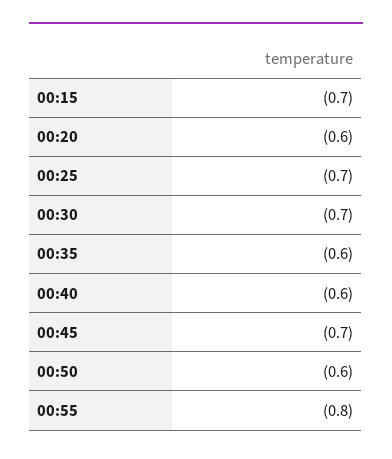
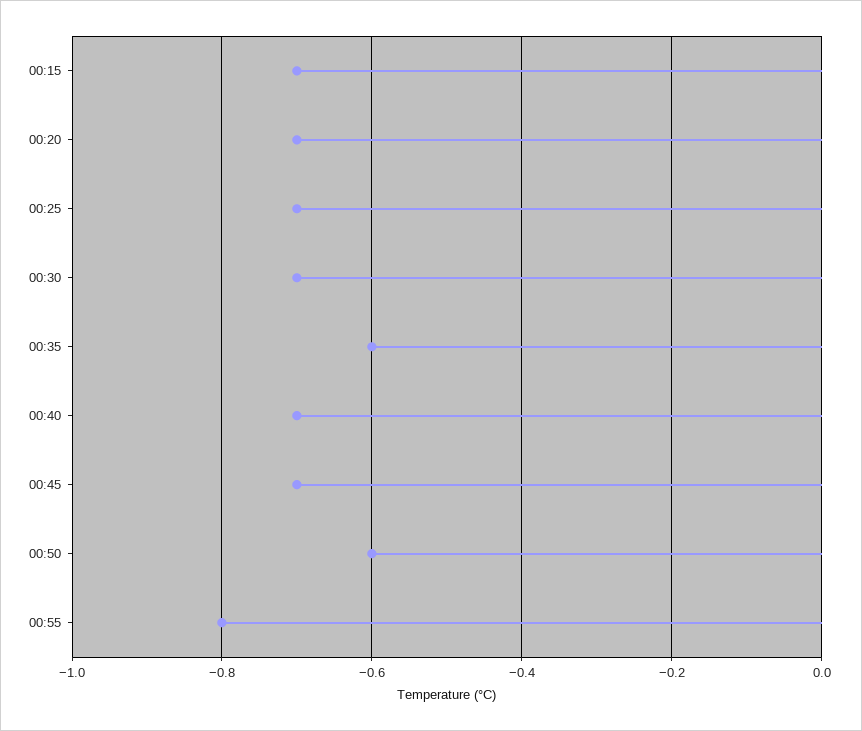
  {
    "00:15": -0.7,
-   "00:20": -0.6,
+   "00:20": -0.7,
    "00:25": -0.7,
    "00:30": -0.7,
    "00:35": -0.6,
-   "00:40": -0.6,
+   "00:40": -0.7,
    "00:45": -0.7,
    "00:50": -0.6,
    "00:55": -0.8
  }

